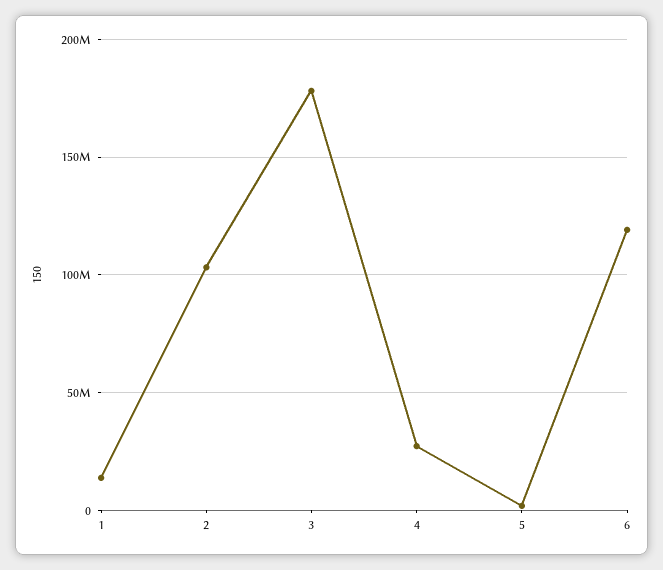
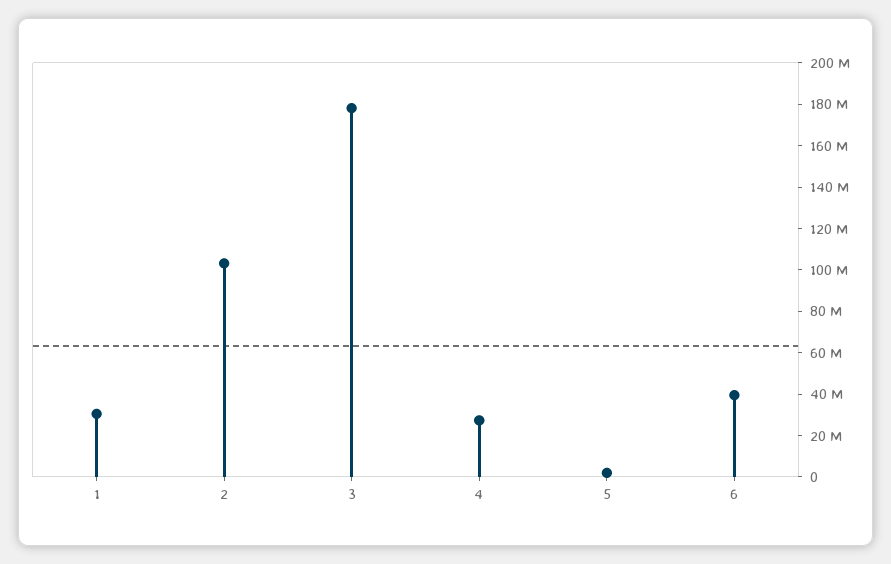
  {
-   "1": 15000000,
+   "1": 30000000,
    "2": 105000000,
    "3": 180000000,
    "4": 25000000,
    "5": 0,
-   "6": 120000000
+   "6": 40000000
  }

